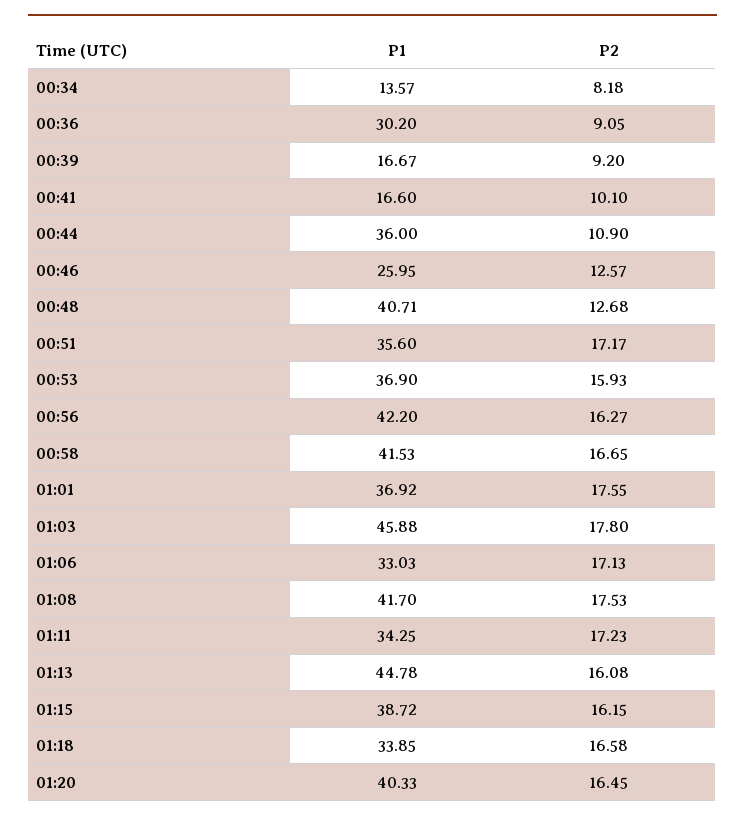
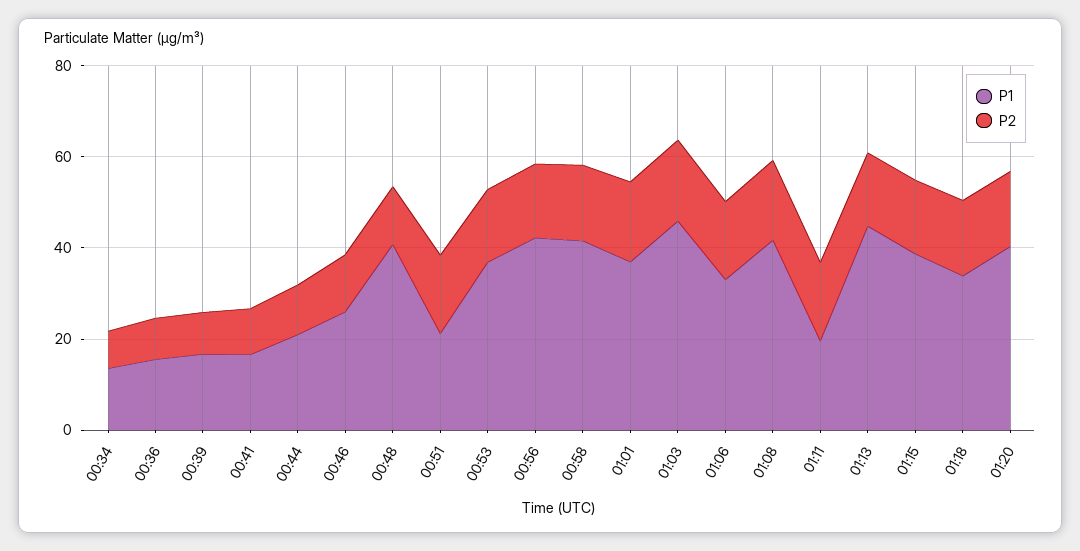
  {
    "P1": {
      "00:34": 13.57,
-     "00:36": 30.2,
+     "00:36": 15,
      "00:39": 16.67,
      "00:41": 16.6,
-     "00:44": 36,
+     "00:44": 20,
      "00:46": 25.95,
      "00:48": 40.71,
-     "00:51": 35.6,
+     "00:51": 20,
      "00:53": 36.9,
      "00:56": 42.2,
      "00:58": 41.53,
      "01:01": 36.92,
      "01:03": 45.88,
      "01:06": 33.03,
      "01:08": 41.7,
-     "01:11": 34.25,
+     "01:11": 20,
      "01:13": 44.78,
      "01:15": 38.72,
      "01:18": 33.85,
      "01:20": 40.33
    },
    "P2": {
      "00:34": 8.18,
      "00:36": 9.05,
      "00:39": 9.2,
      "00:41": 10.1,
      "00:44": 10.9,
      "00:46": 12.57,
      "00:48": 12.68,
      "00:51": 17.17,
      "00:53": 15.93,
      "00:56": 16.27,
      "00:58": 16.65,
      "01:01": 17.55,
      "01:03": 17.8,
      "01:06": 17.13,
      "01:08": 17.53,
      "01:11": 17.23,
      "01:13": 16.08,
      "01:15": 16.15,
      "01:18": 16.58,
      "01:20": 16.45
    }
  }

